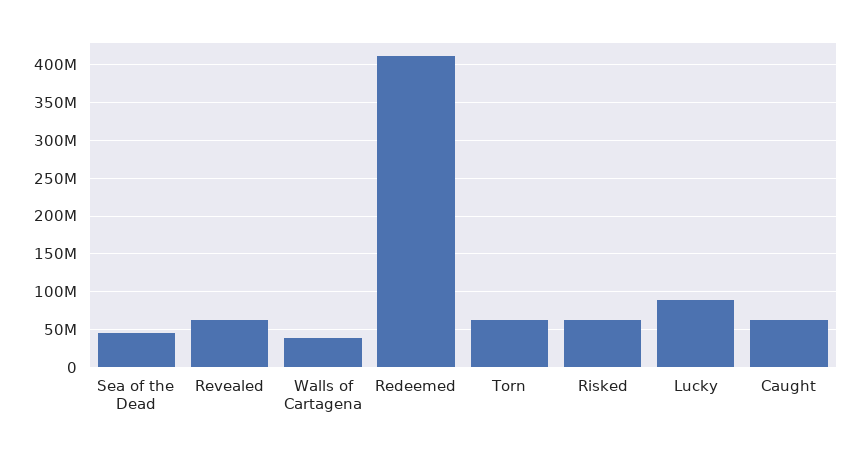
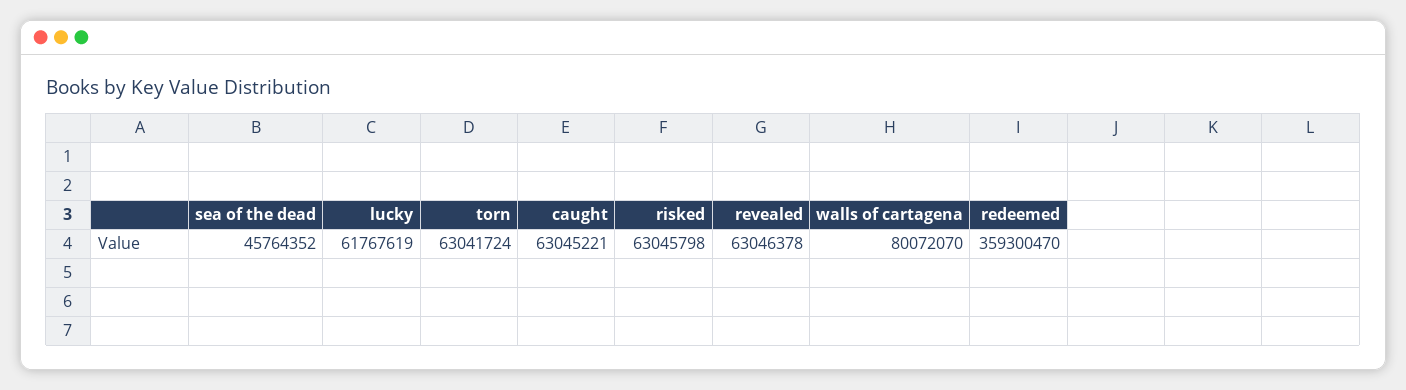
  {
    "Sea of the Dead": 45764352,
    "Revealed": 63046378,
-   "Walls of Cartagena": 40000000,
+   "Walls of Cartagena": 80072070,
-   "Redeemed": 410000000,
+   "Redeemed": 359300470,
    "Torn": 63041724,
    "Risked": 63045798,
-   "Lucky": 90000000,
+   "Lucky": 61767619,
    "Caught": 63045221
  }

